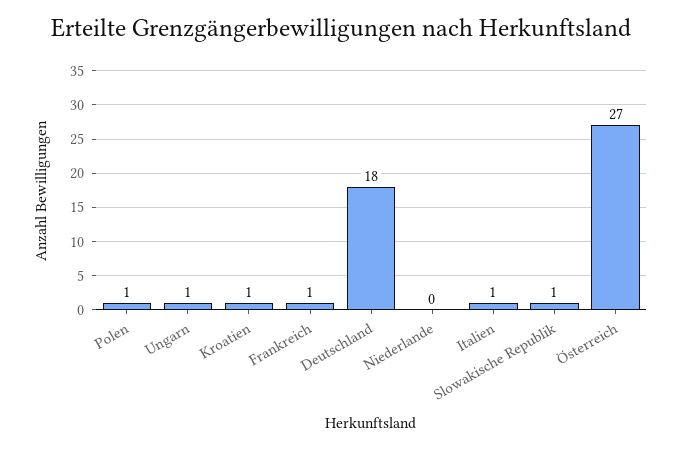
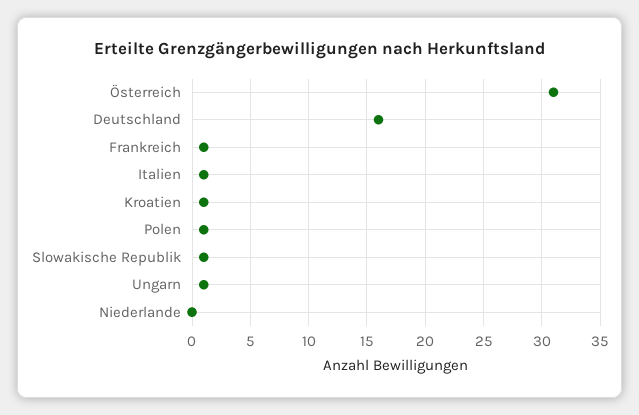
  {
    "Polen": 1,
    "Ungarn": 1,
    "Kroatien": 1,
    "Frankreich": 1,
-   "Deutschland": 18,
+   "Deutschland": 16,
    "Niederlande": 0,
    "Italien": 1,
    "Slowakische Republik": 1,
-   "Österreich": 27
+   "Österreich": 31
  }

